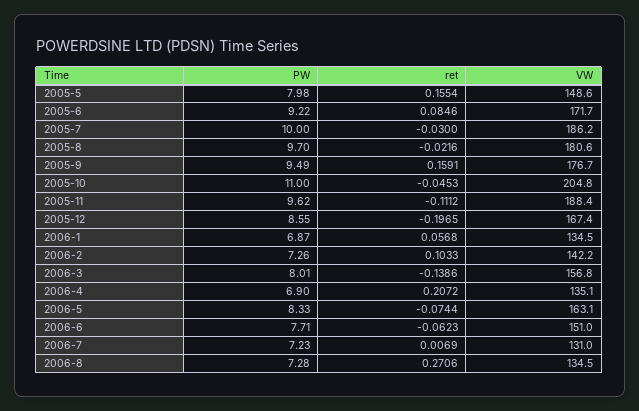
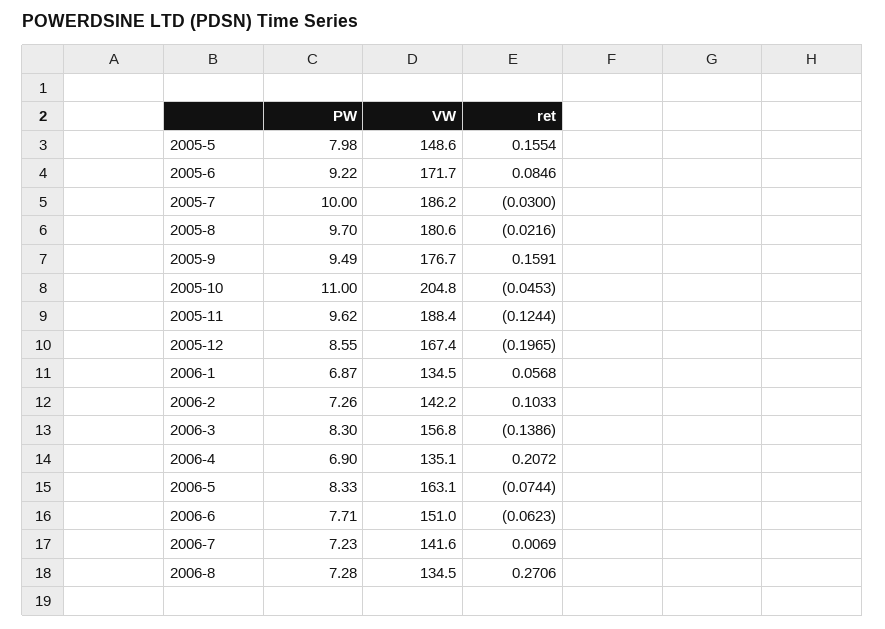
  {
    "PW": {
      "2005-5": 7.98,
      "2005-6": 9.22,
      "2005-7": 10,
      "2005-8": 9.7,
      "2005-9": 9.49,
      "2005-10": 11,
      "2005-11": 9.62,
      "2005-12": 8.55,
      "2006-1": 6.87,
      "2006-2": 7.26,
-     "2006-3": 8.01,
+     "2006-3": 8.3,
      "2006-4": 6.9,
      "2006-5": 8.33,
      "2006-6": 7.71,
      "2006-7": 7.23,
      "2006-8": 7.28
    },
    "ret": {
      "2005-5": 0.1554,
      "2005-6": 0.0846,
      "2005-7": -0.03,
      "2005-8": -0.0216,
      "2005-9": 0.1591,
      "2005-10": -0.0453,
-     "2005-11": -0.1112,
+     "2005-11": -0.1244,
      "2005-12": -0.1965,
      "2006-1": 0.0568,
      "2006-2": 0.1033,
      "2006-3": -0.1386,
      "2006-4": 0.2072,
      "2006-5": -0.0744,
      "2006-6": -0.0623,
      "2006-7": 0.0069,
      "2006-8": 0.2706
    },
    "VW": {
      "2005-5": 148.6,
      "2005-6": 171.7,
      "2005-7": 186.2,
      "2005-8": 180.6,
      "2005-9": 176.7,
      "2005-10": 204.8,
      "2005-11": 188.4,
      "2005-12": 167.4,
      "2006-1": 134.5,
      "2006-2": 142.2,
      "2006-3": 156.8,
      "2006-4": 135.1,
      "2006-5": 163.1,
      "2006-6": 151,
-     "2006-7": 131,
+     "2006-7": 141.6,
      "2006-8": 134.5
    }
  }

